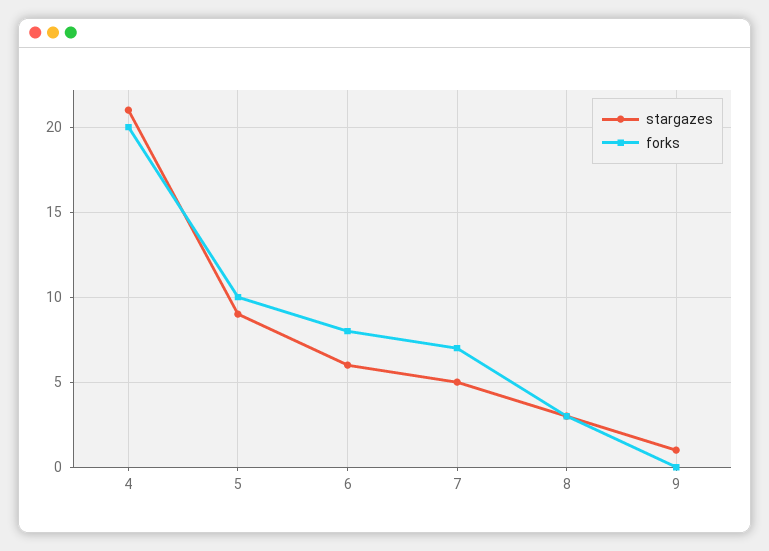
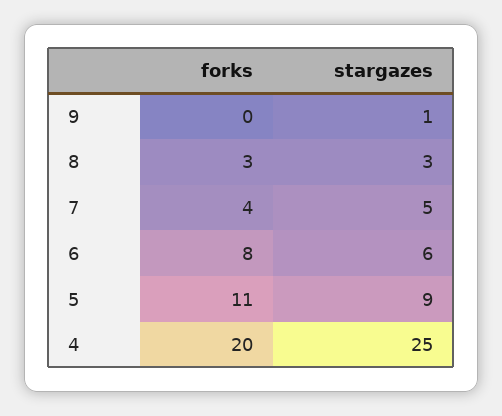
  {
    "stargazes": {
-     "4": 21,
+     "4": 25,
      "5": 9,
      "6": 6,
      "7": 5,
      "8": 3,
      "9": 1
    },
    "forks": {
      "4": 20,
-     "5": 10,
+     "5": 11,
      "6": 8,
-     "7": 7,
+     "7": 4,
      "8": 3,
      "9": 0
    }
  }

